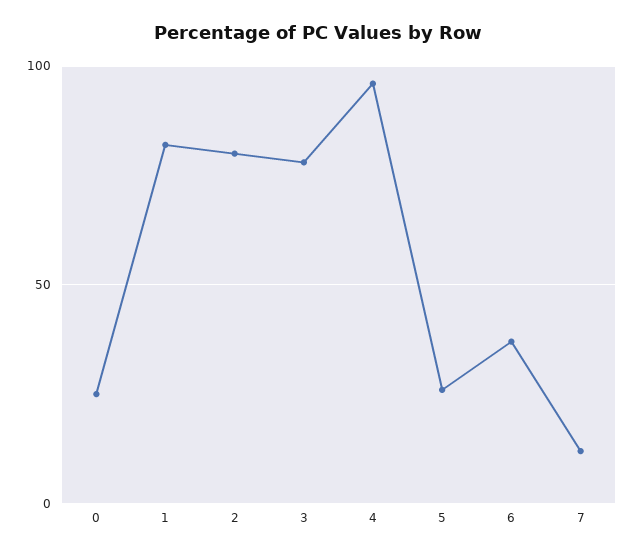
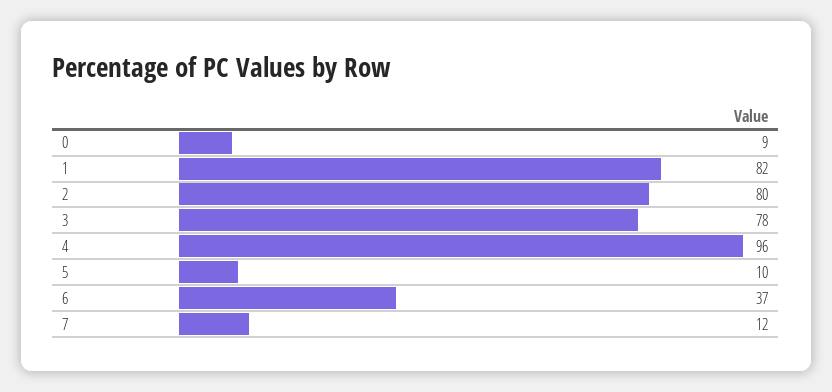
  {
-   "0": 25,
+   "0": 9,
    "1": 82,
    "2": 80,
    "3": 78,
    "4": 96,
-   "5": 25,
+   "5": 10,
    "6": 37,
    "7": 12
  }

